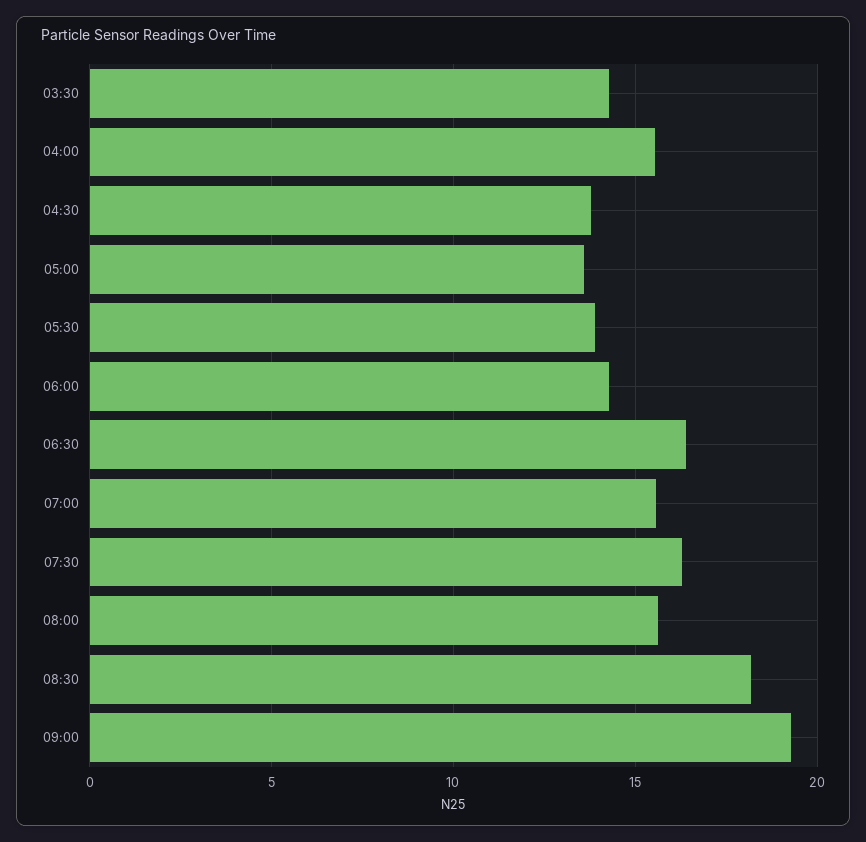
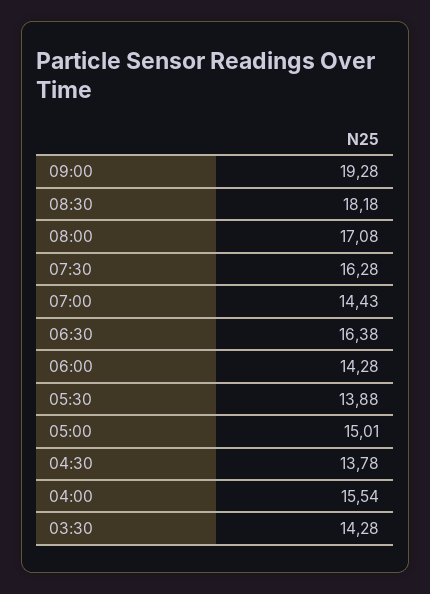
  {
    "03:30": 14.28,
    "04:00": 15.54,
    "04:30": 13.78,
-   "05:00": 13.5,
+   "05:00": 15.01,
    "05:30": 13.88,
    "06:00": 14.28,
    "06:30": 16.38,
-   "07:00": 15.5,
+   "07:00": 14.43,
    "07:30": 16.28,
-   "08:00": 15.5,
+   "08:00": 17.08,
    "08:30": 18.18,
    "09:00": 19.28
  }

